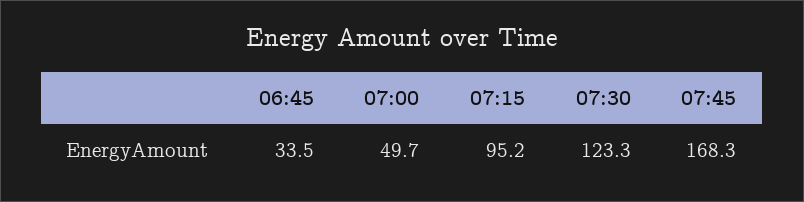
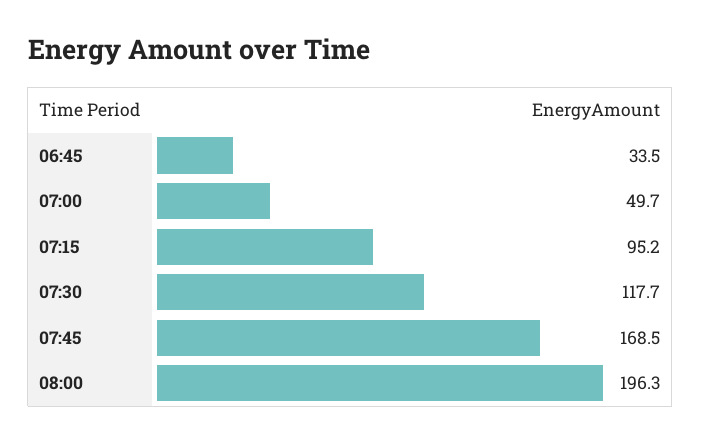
  {
    "06:45": 33.5,
    "07:00": 49.7,
    "07:15": 95.2,
-   "07:30": 123.3,
+   "07:30": 117.7,
-   "07:45": 168.3
+   "07:45": 168.5,
+   "08:00": 196.3
  }

